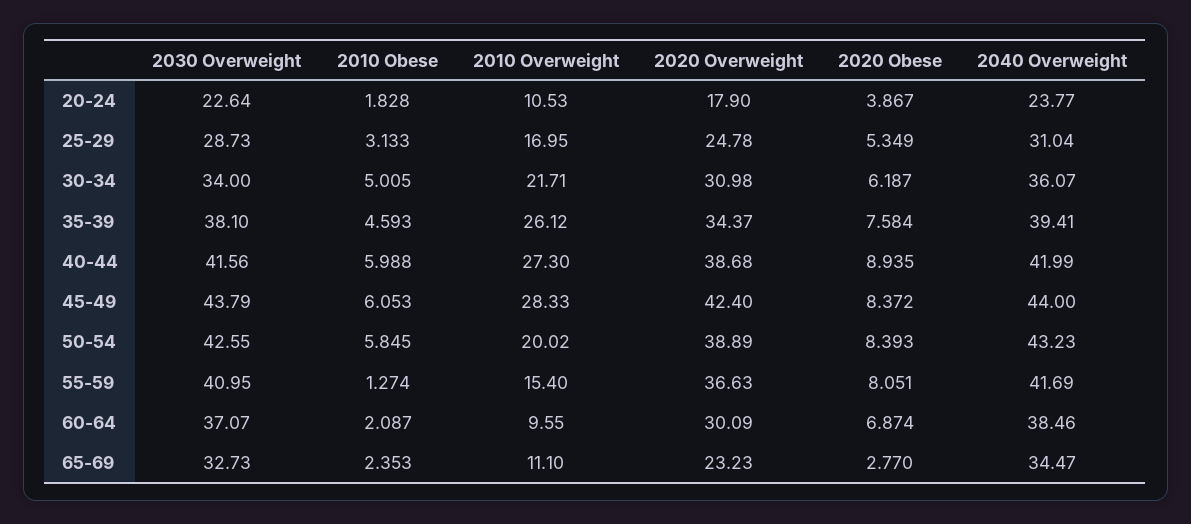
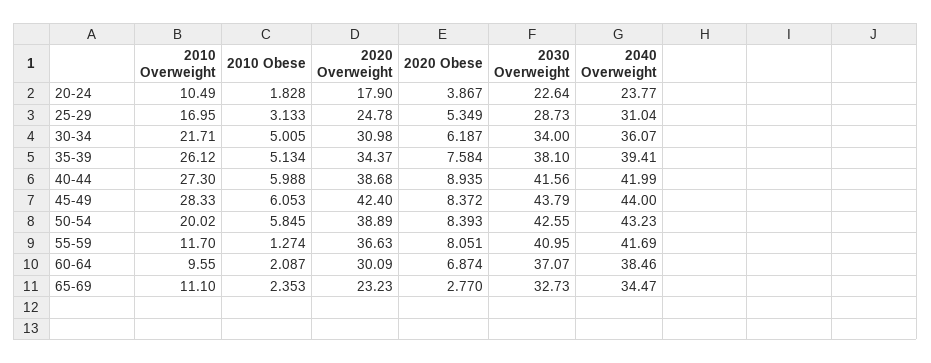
  {
    "2030 Overweight": {
      "20-24": 22.64,
      "25-29": 28.73,
      "30-34": 34,
      "35-39": 38.1,
      "40-44": 41.56,
      "45-49": 43.79,
      "50-54": 42.55,
      "55-59": 40.95,
      "60-64": 37.07,
      "65-69": 32.73
    },
    "2010 Obese": {
      "20-24": 1.828,
      "25-29": 3.133,
      "30-34": 5.005,
-     "35-39": 4.593,
+     "35-39": 5.134,
      "40-44": 5.988,
      "45-49": 6.053,
      "50-54": 5.845,
      "55-59": 1.274,
      "60-64": 2.087,
      "65-69": 2.353
    },
    "2010 Overweight": {
-     "20-24": 10.53,
+     "20-24": 10.49,
      "25-29": 16.95,
      "30-34": 21.71,
      "35-39": 26.12,
      "40-44": 27.3,
      "45-49": 28.33,
      "50-54": 20.02,
-     "55-59": 15.4,
+     "55-59": 11.7,
      "60-64": 9.55,
      "65-69": 11.1
    },
    "2020 Overweight": {
      "20-24": 17.9,
      "25-29": 24.78,
      "30-34": 30.98,
      "35-39": 34.37,
      "40-44": 38.68,
      "45-49": 42.4,
      "50-54": 38.89,
      "55-59": 36.63,
      "60-64": 30.09,
      "65-69": 23.23
    },
    "2020 Obese": {
      "20-24": 3.867,
      "25-29": 5.349,
      "30-34": 6.187,
      "35-39": 7.584,
      "40-44": 8.935,
      "45-49": 8.372,
      "50-54": 8.393,
      "55-59": 8.051,
      "60-64": 6.874,
      "65-69": 2.77
    },
    "2040 Overweight": {
      "20-24": 23.77,
      "25-29": 31.04,
      "30-34": 36.07,
      "35-39": 39.41,
      "40-44": 41.99,
      "45-49": 44,
      "50-54": 43.23,
      "55-59": 41.69,
      "60-64": 38.46,
      "65-69": 34.47
    }
  }

